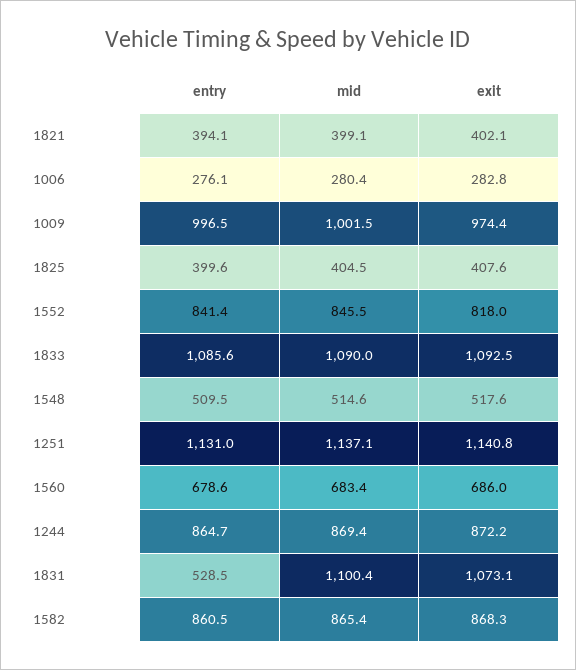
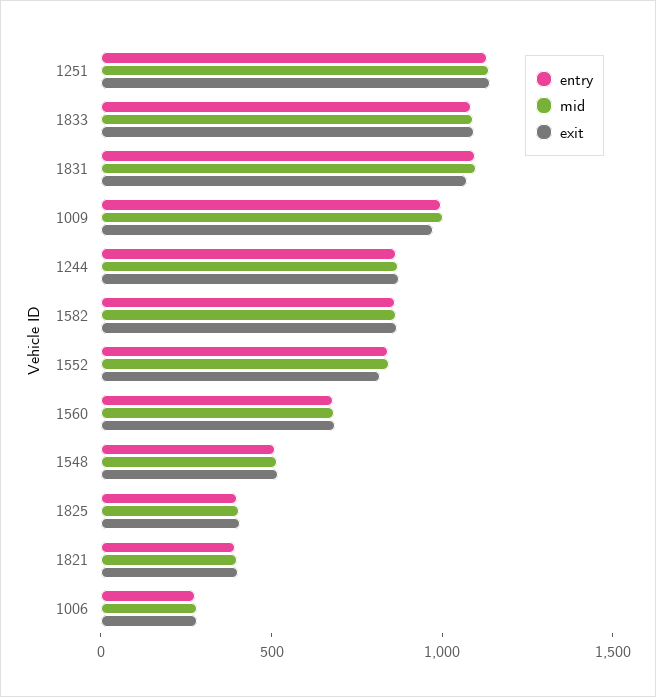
  {
    "entry": {
      "1821": 394.1,
      "1006": 276.1,
      "1009": 996.5,
      "1825": 399.6,
      "1552": 841.4,
      "1833": 1085.6,
      "1548": 509.5,
      "1251": 1131,
      "1560": 678.6,
      "1244": 864.7,
-     "1831": 528.5,
+     "1831": 1100,
      "1582": 860.5
    },
    "mid": {
      "1821": 399.1,
      "1006": 280.4,
      "1009": 1001.5,
      "1825": 404.5,
      "1552": 845.5,
      "1833": 1090,
      "1548": 514.6,
      "1251": 1137.1,
      "1560": 683.4,
      "1244": 869.4,
      "1831": 1100.4,
      "1582": 865.4
    },
    "exit": {
      "1821": 402.1,
      "1006": 282.8,
      "1009": 974.4,
      "1825": 407.6,
      "1552": 818,
      "1833": 1092.5,
      "1548": 517.6,
      "1251": 1140.8,
      "1560": 686,
      "1244": 872.2,
      "1831": 1073.1,
      "1582": 868.3
    }
  }

